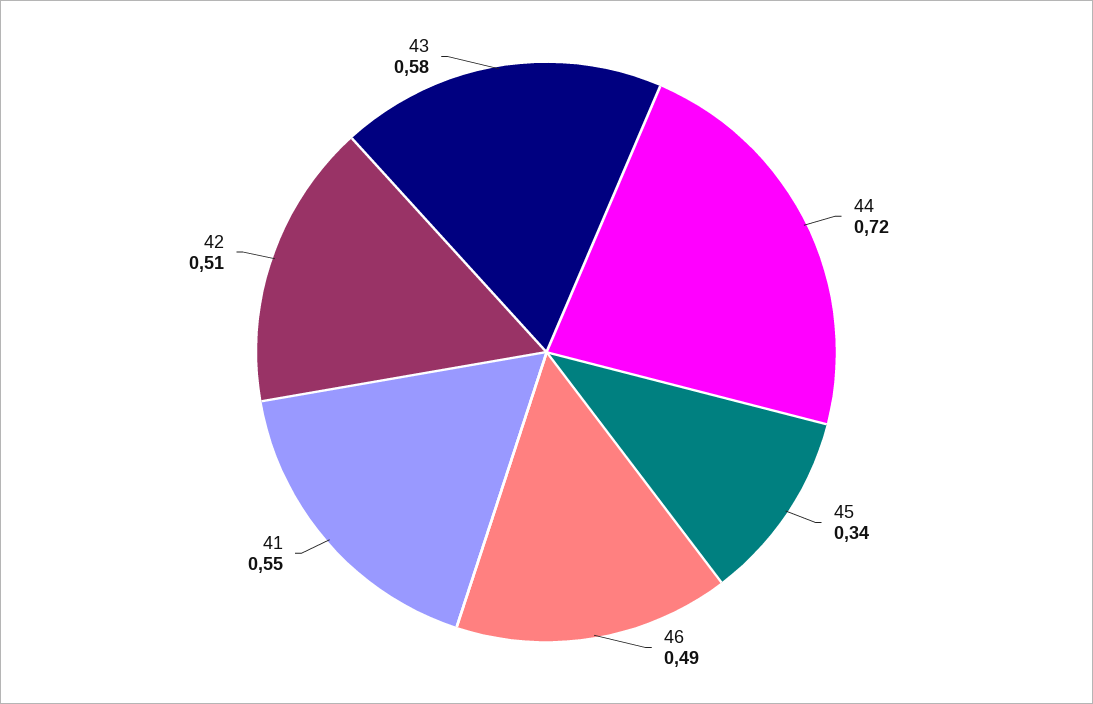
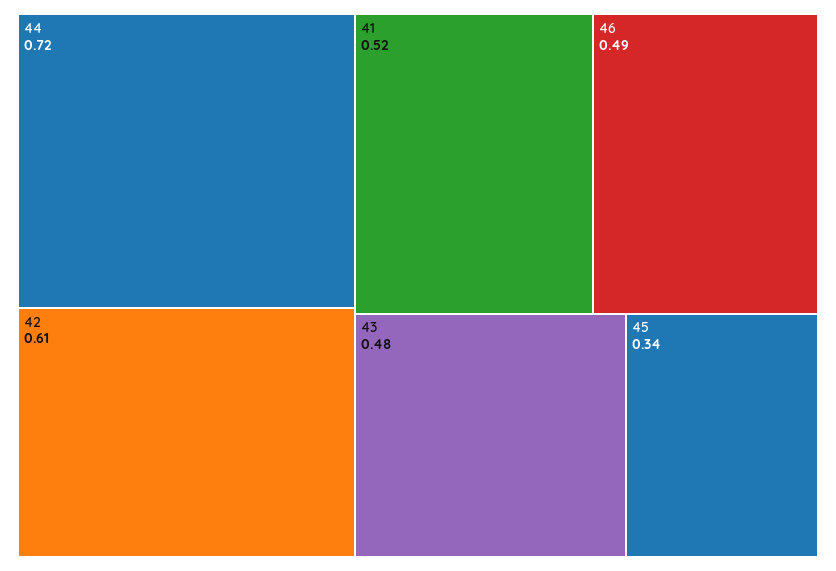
  {
    "44": 0.72,
    "45": 0.34,
    "46": 0.49,
-   "41": 0.55,
+   "41": 0.52,
-   "42": 0.51,
+   "42": 0.61,
-   "43": 0.58
+   "43": 0.48
  }

